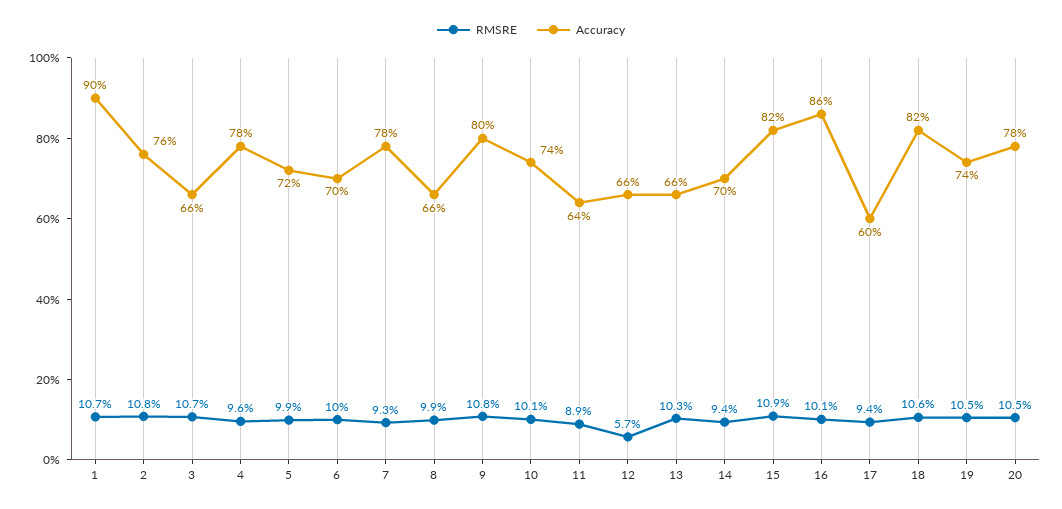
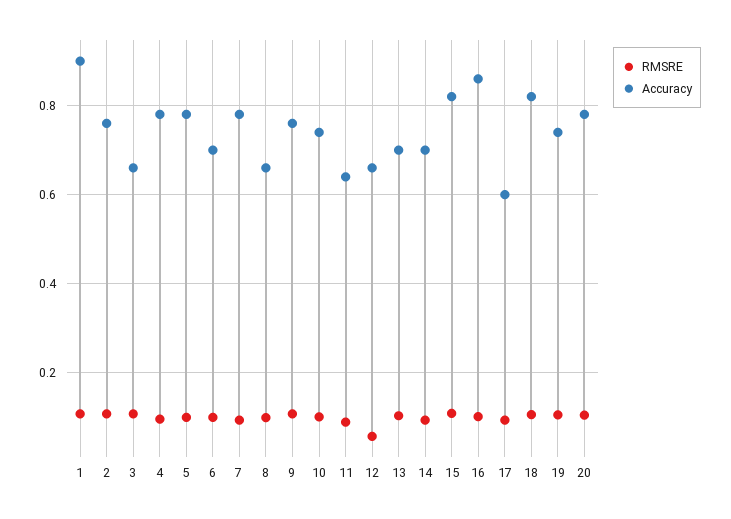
  {
    "RMSRE": {
      "1": 0.107,
      "2": 0.108,
      "3": 0.107,
      "4": 0.096,
      "5": 0.099,
      "6": 0.1,
      "7": 0.093,
      "8": 0.099,
      "9": 0.108,
      "10": 0.101,
      "11": 0.089,
      "12": 0.057,
      "13": 0.103,
      "14": 0.094,
      "15": 0.109,
      "16": 0.101,
      "17": 0.094,
      "18": 0.106,
      "19": 0.105,
      "20": 0.105
    },
    "Accuracy": {
      "1": 0.9,
      "2": 0.76,
      "3": 0.66,
      "4": 0.78,
-     "5": 0.72,
+     "5": 0.78,
      "6": 0.7,
      "7": 0.78,
      "8": 0.66,
-     "9": 0.8,
+     "9": 0.76,
      "10": 0.74,
      "11": 0.64,
      "12": 0.66,
-     "13": 0.66,
+     "13": 0.7,
      "14": 0.7,
      "15": 0.82,
      "16": 0.86,
      "17": 0.6,
      "18": 0.82,
      "19": 0.74,
      "20": 0.78
    }
  }

